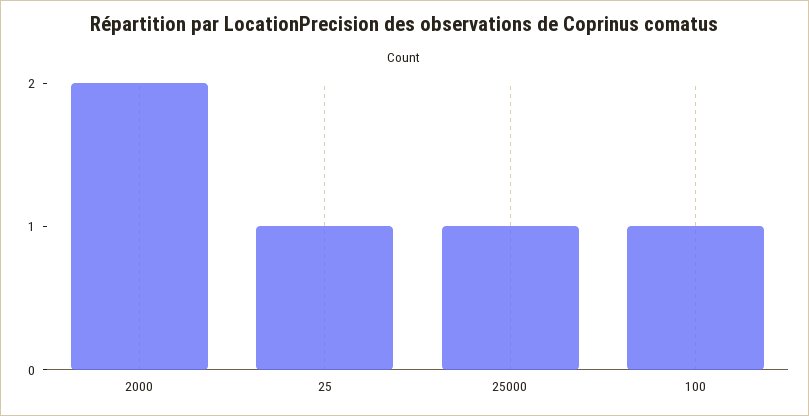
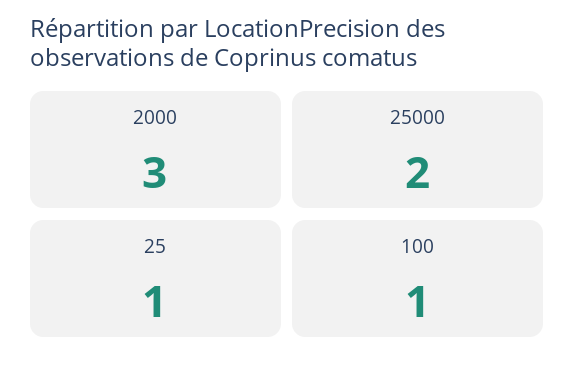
  {
-   "2000": 2,
+   "2000": 3,
    "25": 1,
-   "25000": 1,
+   "25000": 2,
    "100": 1
  }

